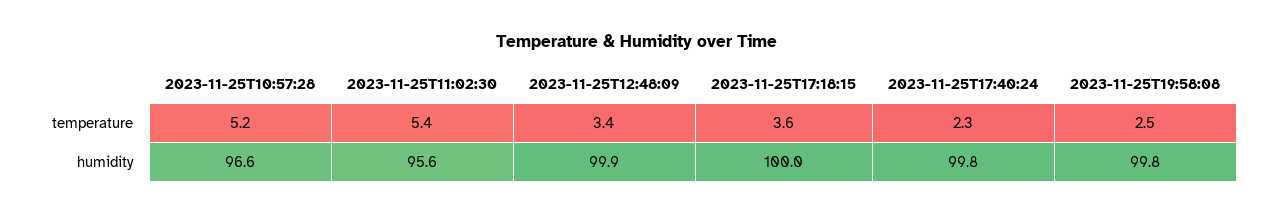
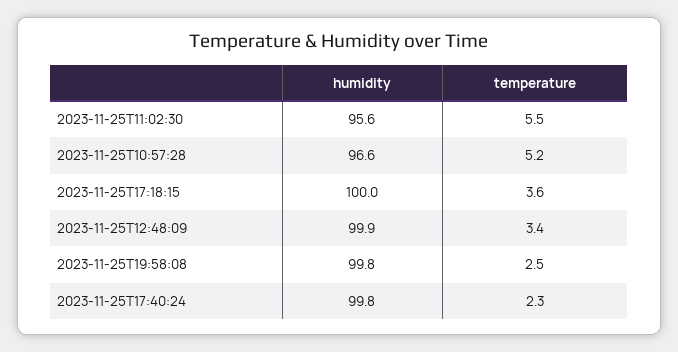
  {
    "2023-11-25T10:57:28": {
      "temperature": 5.2,
      "humidity": 96.6
    },
    "2023-11-25T11:02:30": {
-     "temperature": 5.4,
+     "temperature": 5.5,
      "humidity": 95.6
    },
    "2023-11-25T12:48:09": {
      "temperature": 3.4,
      "humidity": 99.9
    },
    "2023-11-25T17:18:15": {
      "temperature": 3.6,
      "humidity": 100
    },
    "2023-11-25T17:40:24": {
      "temperature": 2.3,
      "humidity": 99.8
    },
    "2023-11-25T19:58:08": {
      "temperature": 2.5,
      "humidity": 99.8
    }
  }

